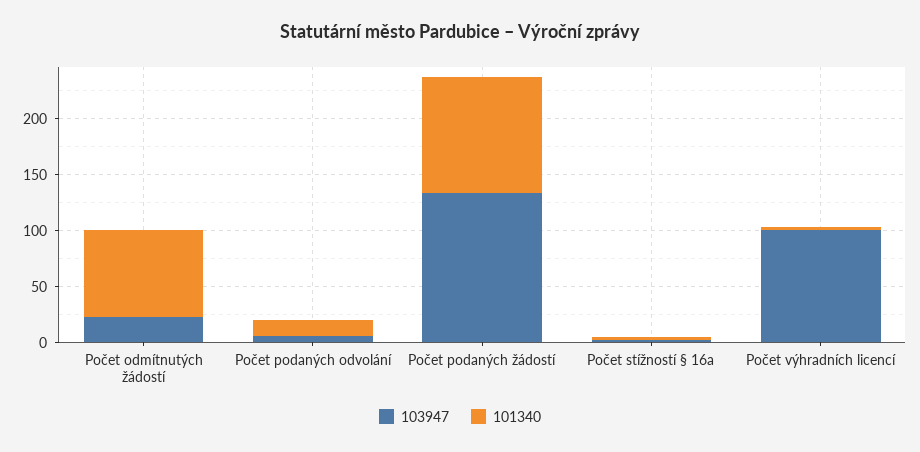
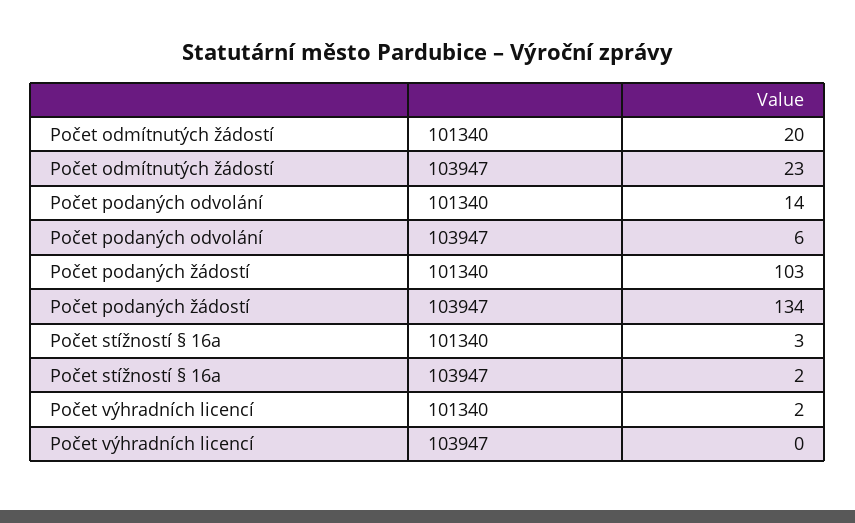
  {
    "103947": {
      "Počet odmítnutých žádostí": 23,
      "Počet podaných odvolání": 6,
      "Počet podaných žádostí": 134,
      "Počet stížností § 16a": 2,
-     "Počet výhradních licencí": 100
+     "Počet výhradních licencí": 0
    },
    "101340": {
-     "Počet odmítnutých žádostí": 80,
+     "Počet odmítnutých žádostí": 20,
      "Počet podaných odvolání": 14,
      "Počet podaných žádostí": 103,
      "Počet stížností § 16a": 3,
      "Počet výhradních licencí": 2
    }
  }

